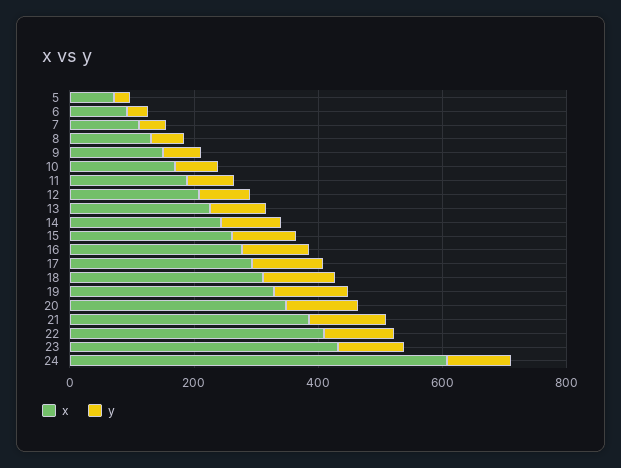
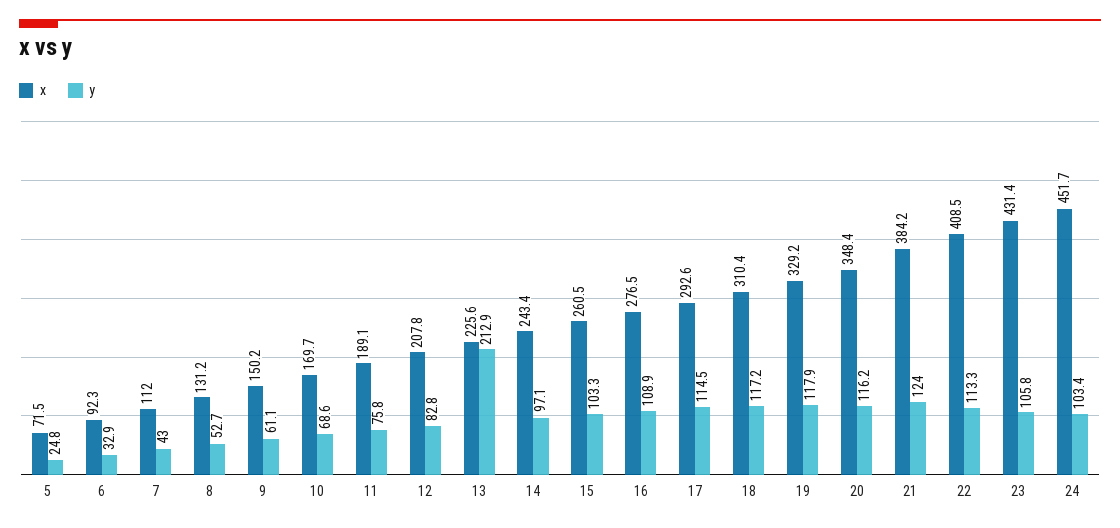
  {
    "x": {
      "5": 71.5,
      "6": 92.3,
      "7": 112,
      "8": 131.2,
      "9": 150.2,
      "10": 169.7,
      "11": 189.1,
      "12": 207.8,
      "13": 225.6,
      "14": 243.4,
      "15": 260.5,
      "16": 276.5,
      "17": 292.6,
      "18": 310.4,
      "19": 329.2,
      "20": 348.4,
      "21": 384.2,
      "22": 408.5,
      "23": 431.4,
-     "24": 600
+     "24": 451.7
    },
    "y": {
      "5": 24.8,
      "6": 32.9,
      "7": 43,
      "8": 52.7,
      "9": 61.1,
      "10": 68.6,
      "11": 75.8,
      "12": 82.8,
-     "13": 100,
+     "13": 212.9,
      "14": 97.1,
      "15": 103.3,
      "16": 108.9,
      "17": 114.5,
      "18": 117.2,
      "19": 117.9,
      "20": 116.2,
      "21": 124,
      "22": 113.3,
      "23": 105.8,
      "24": 103.4
    }
  }

